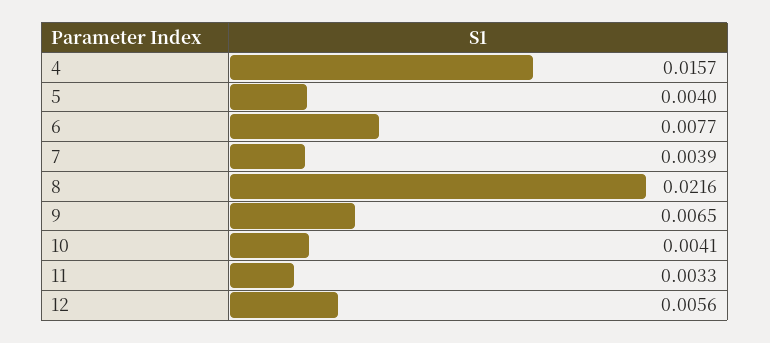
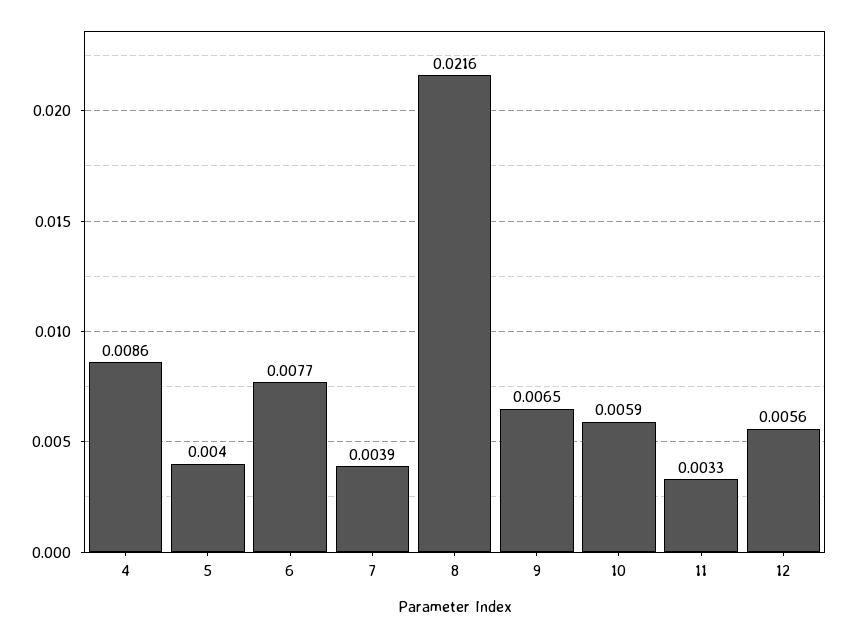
  {
-   "4": 0.0157,
+   "4": 0.0086,
    "5": 0.004,
    "6": 0.0077,
    "7": 0.0039,
    "8": 0.0216,
    "9": 0.0065,
-   "10": 0.0041,
+   "10": 0.0059,
    "11": 0.0033,
    "12": 0.0056
  }

